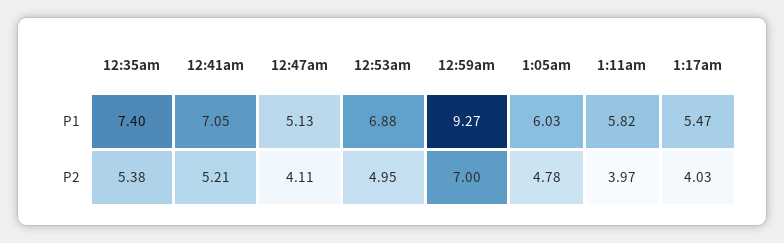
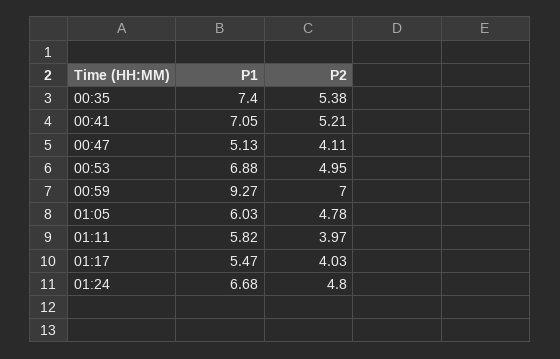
  {
    "12:35am": {
      "P1": 7.4,
      "P2": 5.38
    },
    "12:41am": {
      "P1": 7.05,
      "P2": 5.21
    },
    "12:47am": {
      "P1": 5.13,
      "P2": 4.11
    },
    "12:53am": {
      "P1": 6.88,
      "P2": 4.95
    },
    "12:59am": {
      "P1": 9.27,
      "P2": 7
    },
    "1:05am": {
      "P1": 6.03,
      "P2": 4.78
    },
    "1:11am": {
      "P1": 5.82,
      "P2": 3.97
    },
    "1:17am": {
      "P1": 5.47,
      "P2": 4.03
-   }
+   },
+   "01:24": {
+     "P1": 6.68,
+     "P2": 4.8
+   }
  }

